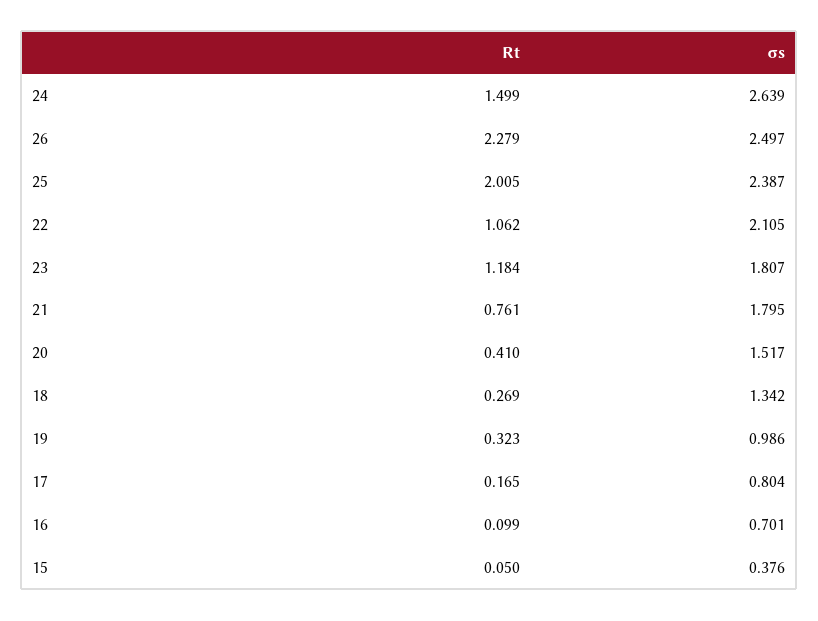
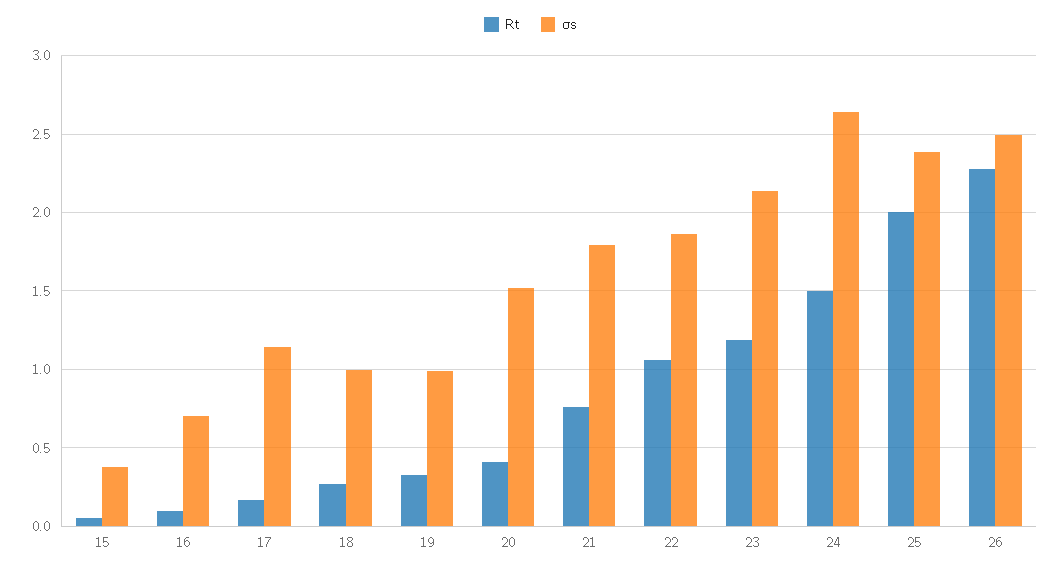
  {
    "Rt": {
      "24": 1.499,
      "26": 2.279,
      "25": 2.005,
      "22": 1.062,
      "23": 1.184,
      "21": 0.761,
      "20": 0.41,
      "18": 0.269,
      "19": 0.323,
      "17": 0.165,
      "16": 0.099,
      "15": 0.05
    },
    "σs": {
      "24": 2.639,
      "26": 2.497,
      "25": 2.387,
-     "22": 2.105,
+     "22": 1.85,
-     "23": 1.807,
+     "23": 2.15,
      "21": 1.795,
      "20": 1.517,
-     "18": 1.342,
+     "18": 1,
      "19": 0.986,
-     "17": 0.804,
+     "17": 1.15,
      "16": 0.701,
      "15": 0.376
    }
  }

